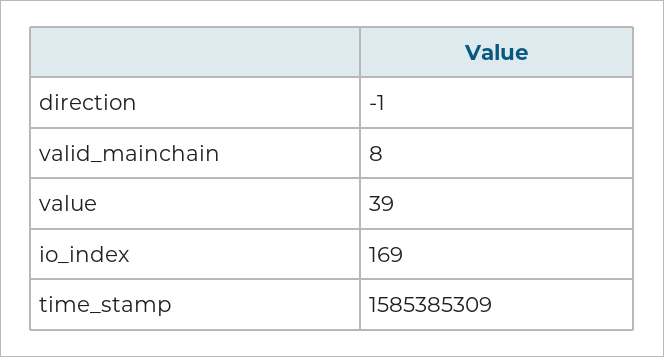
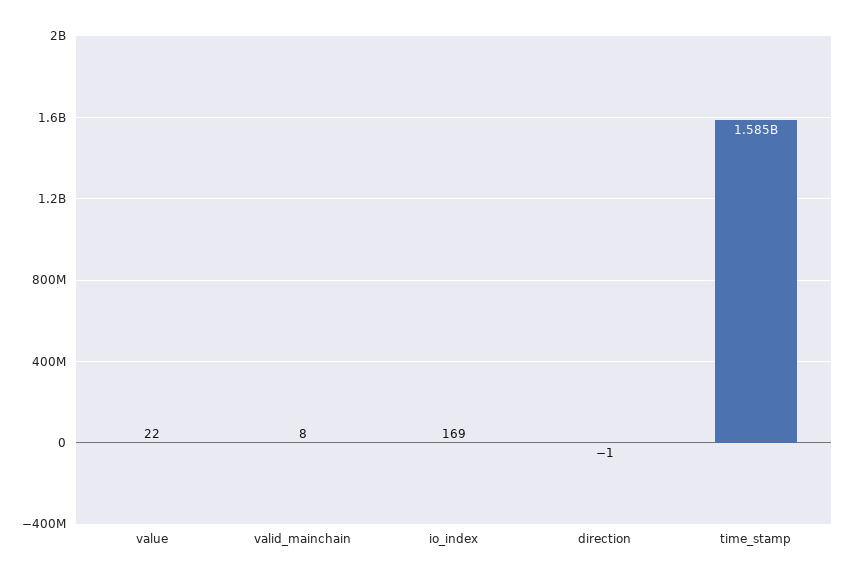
  {
    "direction": -1,
    "valid_mainchain": 8,
-   "value": 39,
+   "value": 22,
    "io_index": 169,
    "time_stamp": 1585385309
  }

